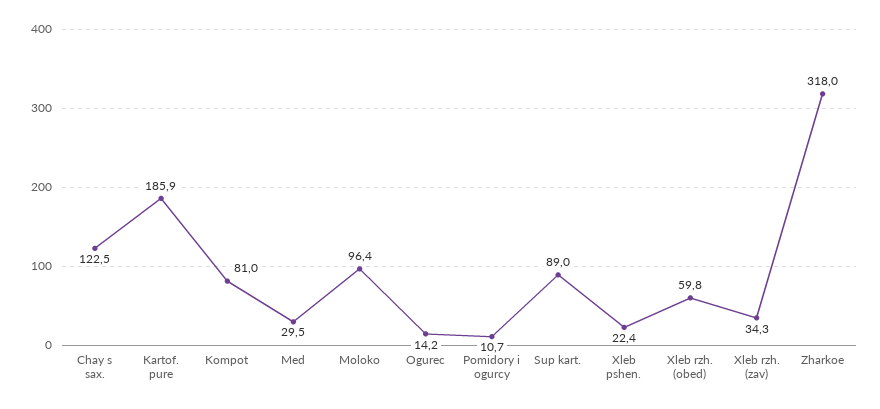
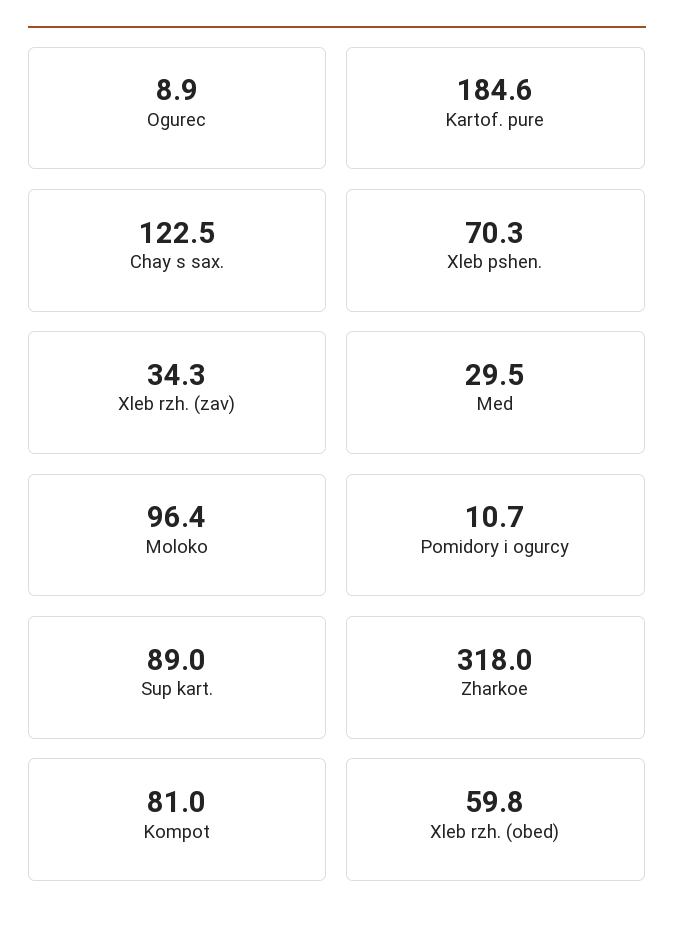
  {
    "Chay s sax.": 122.5,
-   "Kartof. pure": 185.9,
+   "Kartof. pure": 184.6,
    "Kompot": 81,
    "Med": 29.5,
    "Moloko": 96.4,
-   "Ogurec": 14.2,
+   "Ogurec": 8.9,
    "Pomidory i ogurcy": 10.7,
    "Sup kart.": 89,
-   "Xleb pshen.": 22.4,
+   "Xleb pshen.": 70.3,
    "Xleb rzh. (obed)": 59.8,
    "Xleb rzh. (zav)": 34.3,
    "Zharkoe": 318
  }

